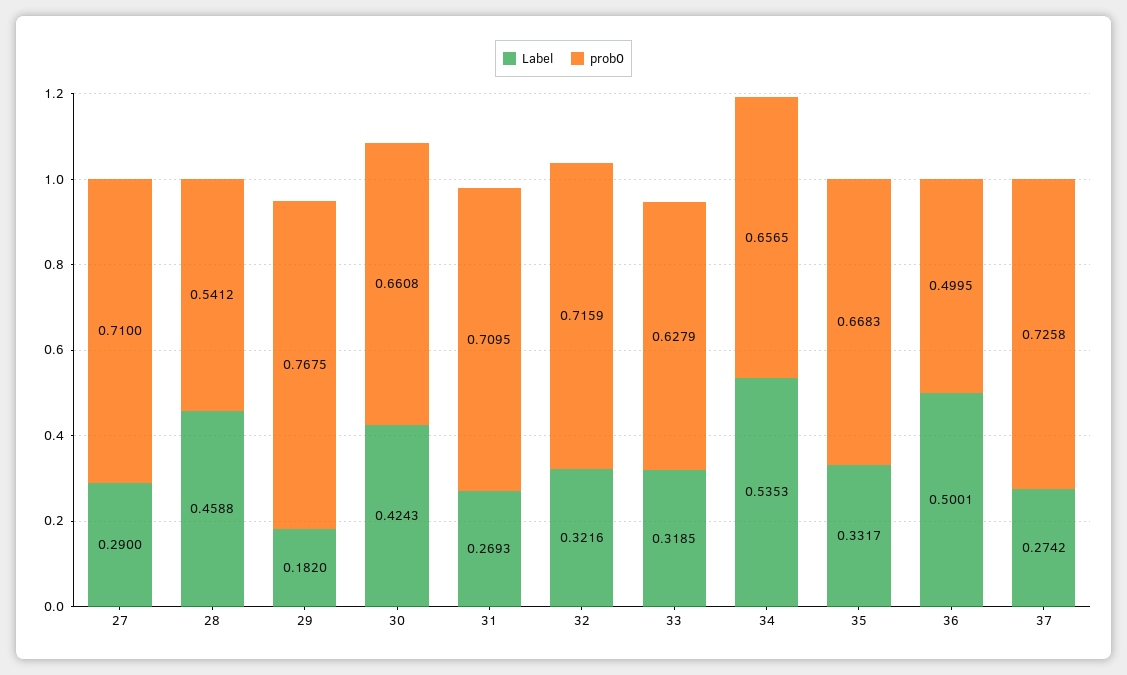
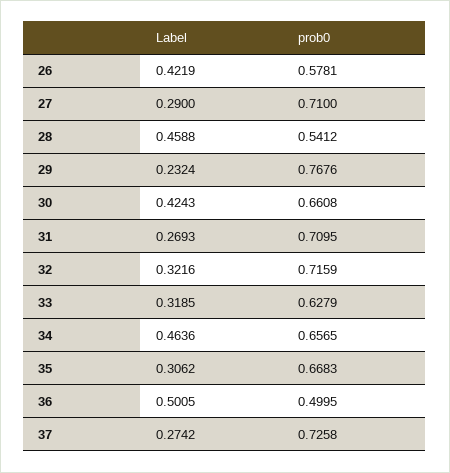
  {
    "Label": {
      "27": 0.29,
      "28": 0.4588,
-     "29": 0.182,
+     "29": 0.2324,
      "30": 0.4243,
      "31": 0.2693,
      "32": 0.3216,
      "33": 0.3185,
-     "34": 0.5353,
+     "34": 0.4636,
-     "35": 0.3317,
+     "35": 0.3062,
-     "36": 0.5001,
+     "36": 0.5005,
-     "37": 0.2742
+     "37": 0.2742,
+     "26": 0.4219
    },
    "prob0": {
      "27": 0.71,
      "28": 0.5412,
-     "29": 0.7675,
+     "29": 0.7676,
      "30": 0.6608,
      "31": 0.7095,
      "32": 0.7159,
      "33": 0.6279,
      "34": 0.6565,
      "35": 0.6683,
      "36": 0.4995,
-     "37": 0.7258
+     "37": 0.7258,
+     "26": 0.5781
    }
  }

